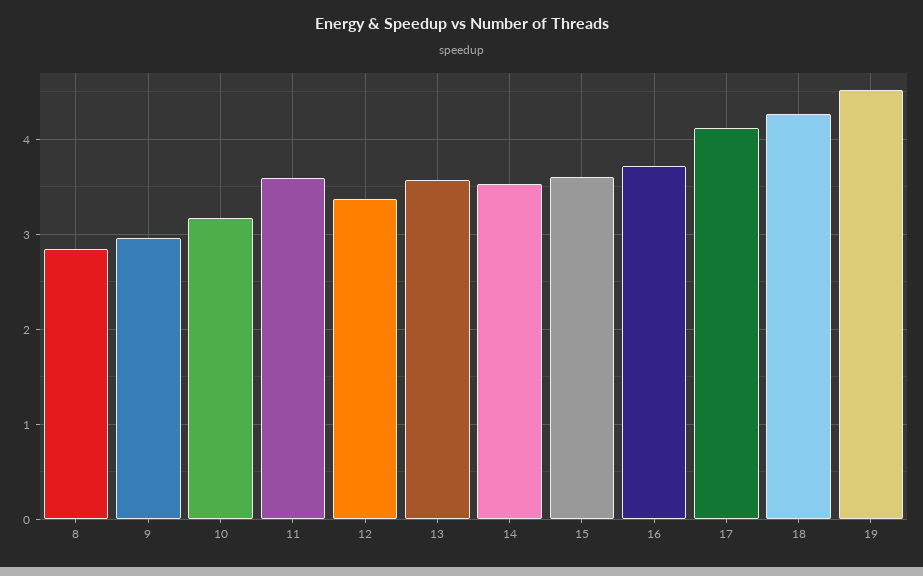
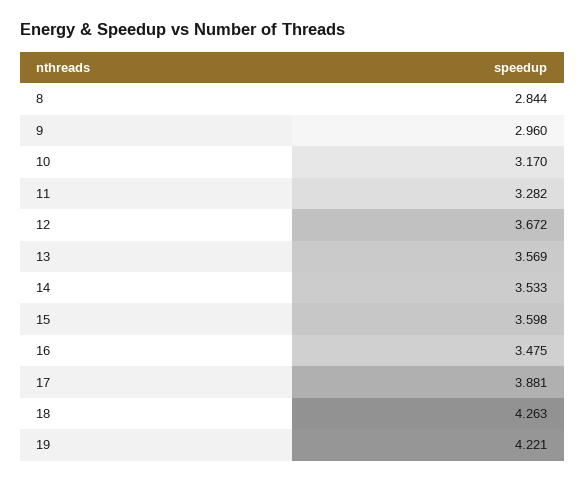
  {
    "8": 2.844,
    "9": 2.96,
    "10": 3.17,
-   "11": 3.6,
+   "11": 3.282,
-   "12": 3.4,
+   "12": 3.672,
    "13": 3.569,
    "14": 3.533,
    "15": 3.598,
-   "16": 3.7,
+   "16": 3.475,
-   "17": 4.1,
+   "17": 3.881,
    "18": 4.263,
-   "19": 4.5
+   "19": 4.221
  }

